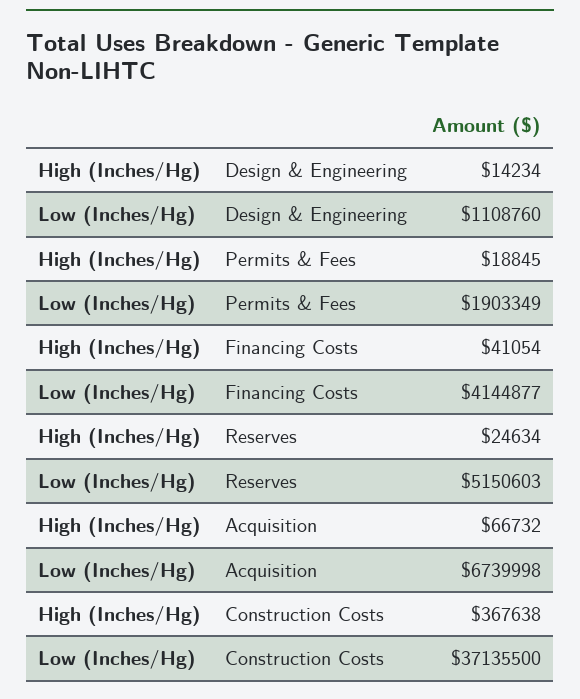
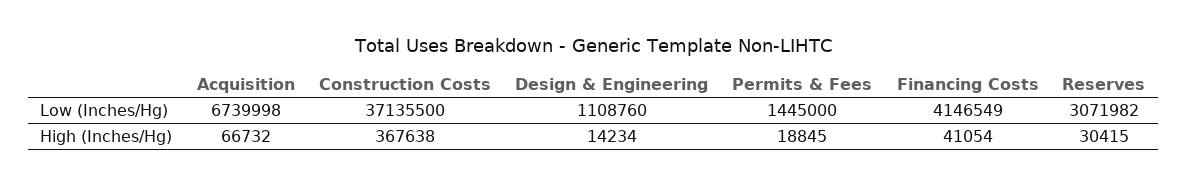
  {
    "High (Inches/Hg)": {
      "Design & Engineering": 14234,
      "Permits & Fees": 18845,
      "Financing Costs": 41054,
-     "Reserves": 24634,
+     "Reserves": 30415,
      "Acquisition": 66732,
      "Construction Costs": 367638
    },
    "Low (Inches/Hg)": {
      "Design & Engineering": 1108760,
-     "Permits & Fees": 1903349,
+     "Permits & Fees": 1445000,
-     "Financing Costs": 4144877,
+     "Financing Costs": 4146549,
-     "Reserves": 5150603,
+     "Reserves": 3071982,
      "Acquisition": 6739998,
      "Construction Costs": 37135500
    }
  }

